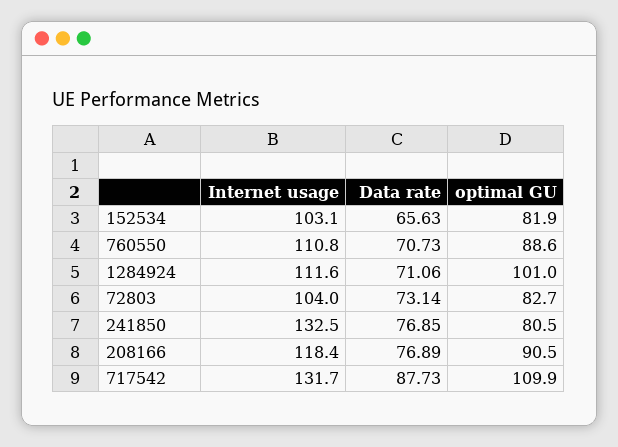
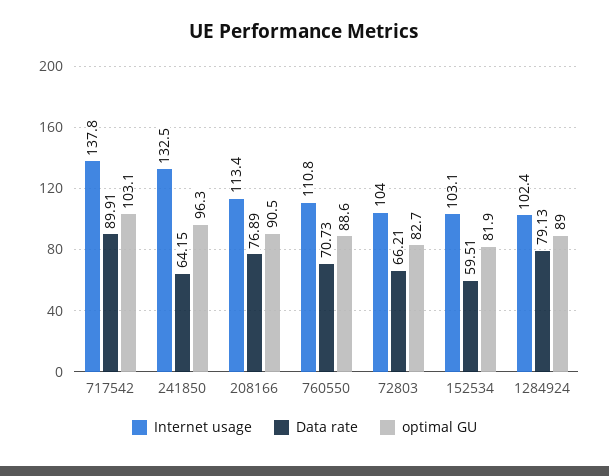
  {
    "Internet usage": {
      "152534": 103.1,
      "760550": 110.8,
-     "1284924": 111.6,
+     "1284924": 102.4,
      "72803": 104,
      "241850": 132.5,
-     "208166": 118.4,
+     "208166": 113.4,
-     "717542": 131.7
+     "717542": 137.8
    },
    "Data rate": {
-     "152534": 65.63,
+     "152534": 59.51,
      "760550": 70.73,
-     "1284924": 71.06,
+     "1284924": 79.13,
-     "72803": 73.14,
+     "72803": 66.21,
-     "241850": 76.85,
+     "241850": 64.15,
      "208166": 76.89,
-     "717542": 87.73
+     "717542": 89.91
    },
    "optimal GU": {
      "152534": 81.9,
      "760550": 88.6,
-     "1284924": 101,
+     "1284924": 89,
      "72803": 82.7,
-     "241850": 80.5,
+     "241850": 96.3,
      "208166": 90.5,
-     "717542": 109.9
+     "717542": 103.1
    }
  }

